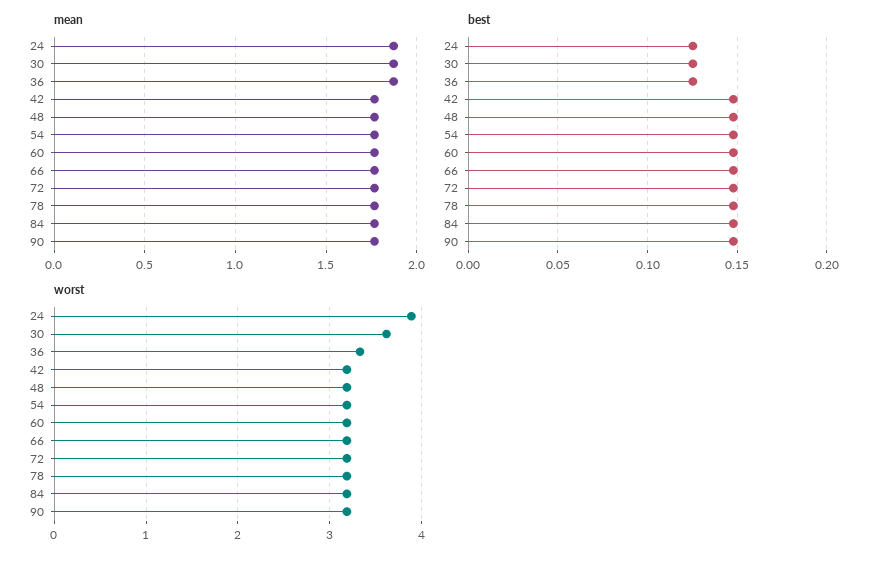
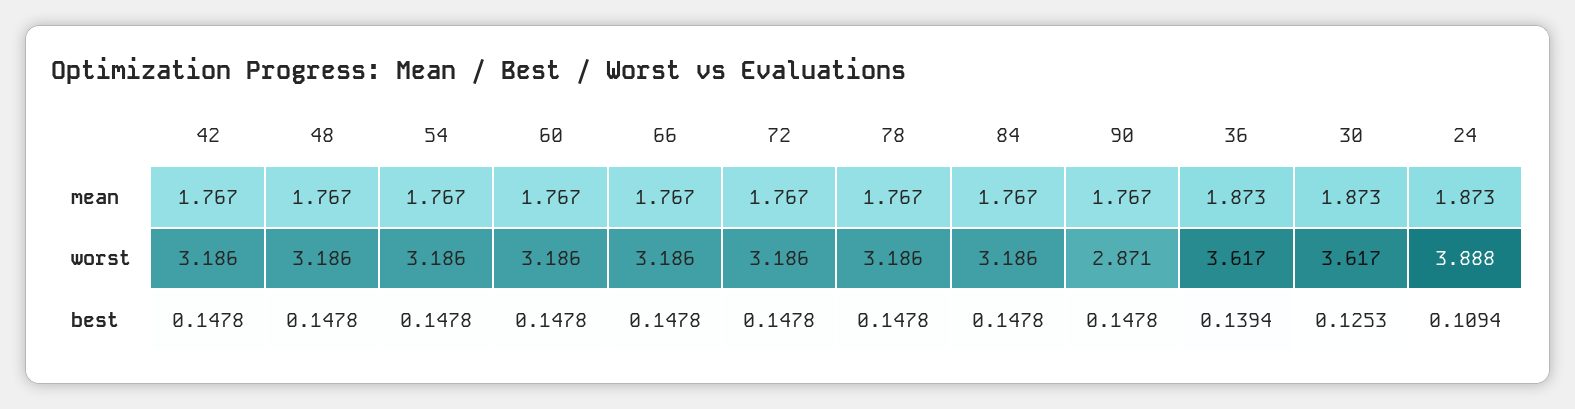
  {
    "mean": {
      "24": 1.873,
      "30": 1.873,
      "36": 1.873,
      "42": 1.767,
      "48": 1.767,
      "54": 1.767,
      "60": 1.767,
      "66": 1.767,
      "72": 1.767,
      "78": 1.767,
      "84": 1.767,
      "90": 1.767
    },
    "best": {
-     "24": 0.125,
+     "24": 0.1094,
      "30": 0.1253,
-     "36": 0.125,
+     "36": 0.1394,
      "42": 0.1478,
      "48": 0.1478,
      "54": 0.1478,
      "60": 0.1478,
      "66": 0.1478,
      "72": 0.1478,
      "78": 0.1478,
      "84": 0.1478,
      "90": 0.1478
    },
    "worst": {
      "24": 3.888,
      "30": 3.617,
-     "36": 3.3,
+     "36": 3.617,
      "42": 3.186,
      "48": 3.186,
      "54": 3.186,
      "60": 3.186,
      "66": 3.186,
      "72": 3.186,
      "78": 3.186,
      "84": 3.186,
-     "90": 3.2
+     "90": 2.871
    }
  }

